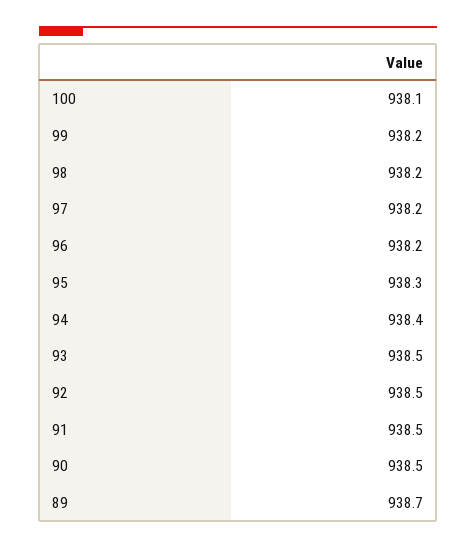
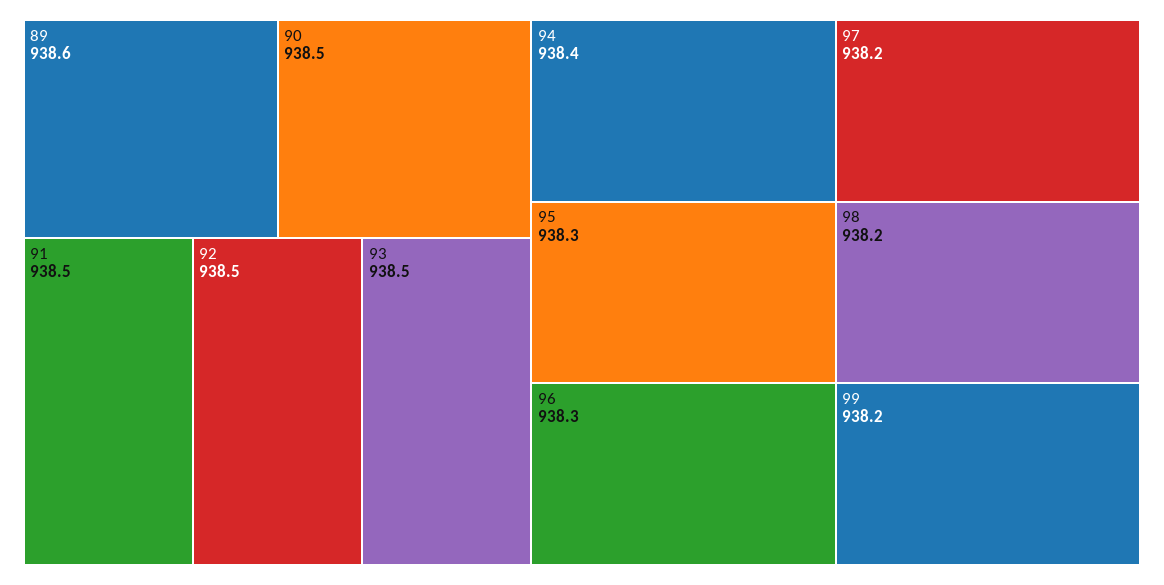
  {
-   "100": 938.1,
    "99": 938.2,
    "98": 938.2,
    "97": 938.2,
-   "96": 938.2,
+   "96": 938.3,
    "95": 938.3,
    "94": 938.4,
    "93": 938.5,
    "92": 938.5,
    "91": 938.5,
    "90": 938.5,
-   "89": 938.7
+   "89": 938.6
  }

